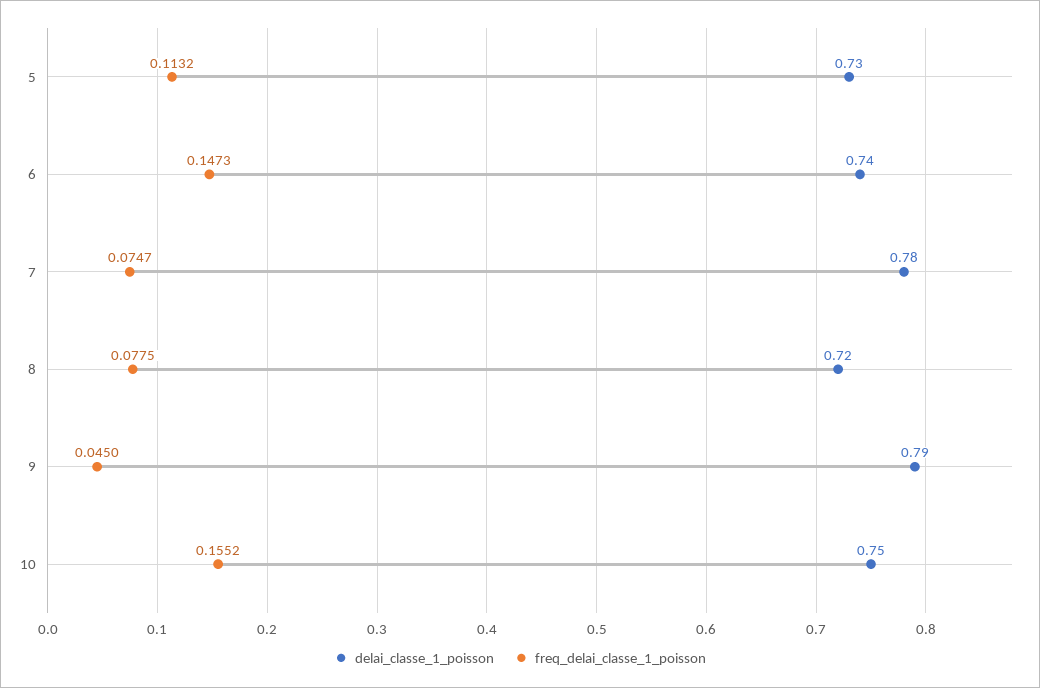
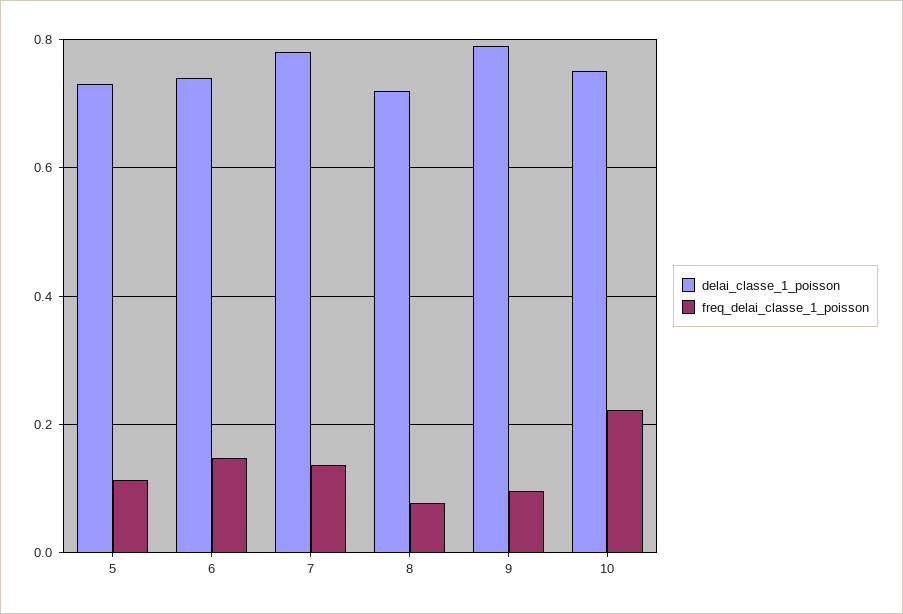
  {
    "delai_classe_1_poisson": {
      "5": 0.73,
      "6": 0.74,
      "7": 0.78,
      "8": 0.72,
      "9": 0.79,
      "10": 0.75
    },
    "freq_delai_classe_1_poisson": {
      "5": 0.1132,
      "6": 0.1473,
-     "7": 0.0747,
+     "7": 0.14,
      "8": 0.0775,
-     "9": 0.045,
+     "9": 0.1,
-     "10": 0.1552
+     "10": 0.22
    }
  }

